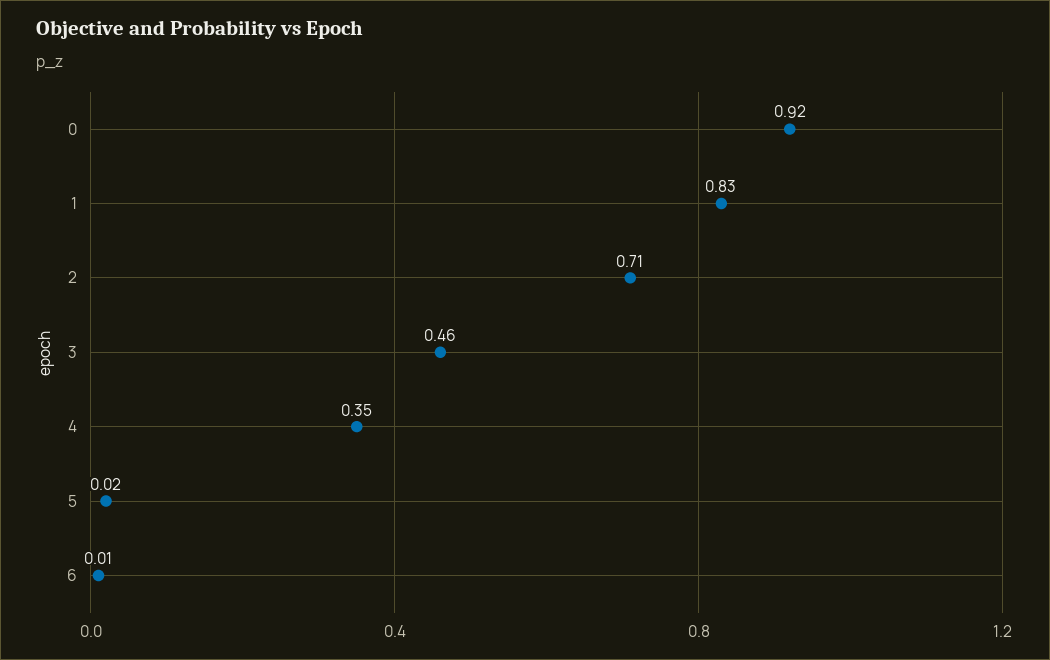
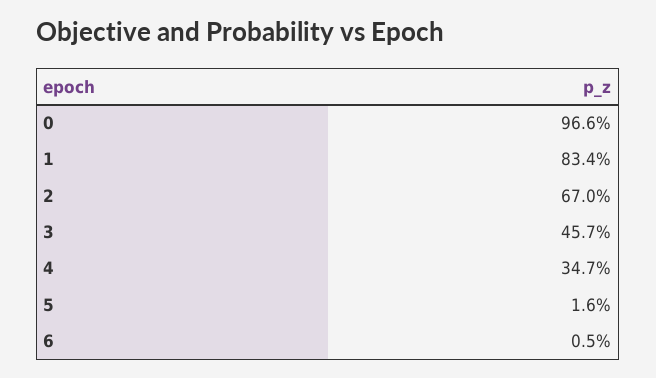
  {
-   "0": 0.92,
+   "0": 0.966,
    "1": 0.834,
-   "2": 0.71,
+   "2": 0.67,
    "3": 0.457,
    "4": 0.347,
    "5": 0.016,
    "6": 0.005
  }

